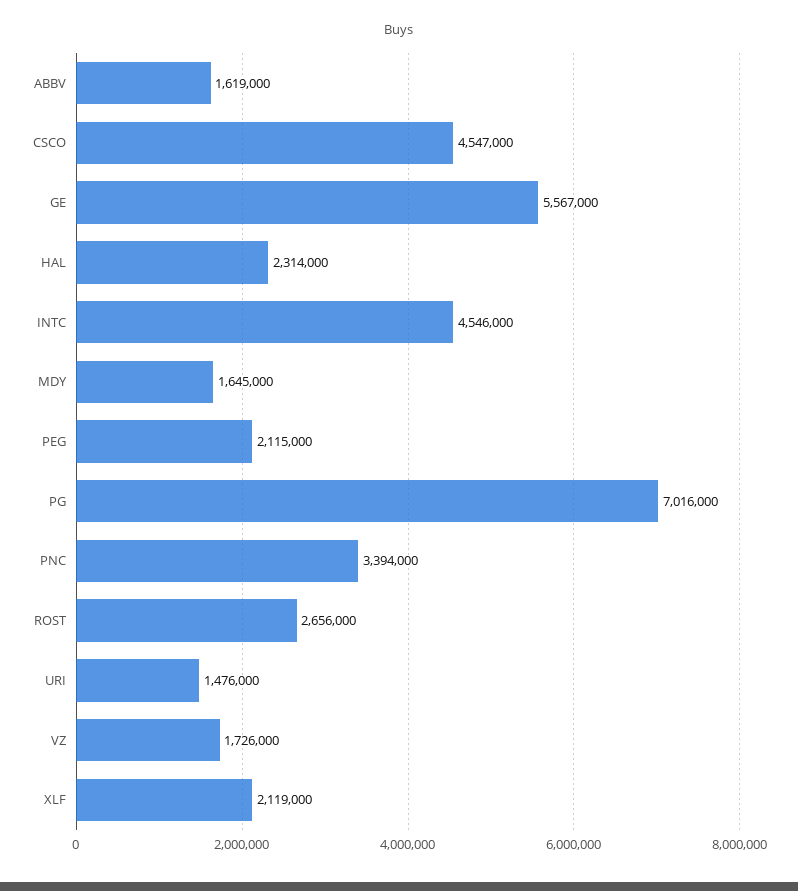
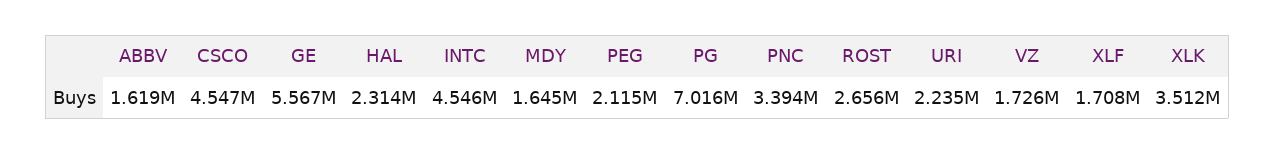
  {
    "ABBV": 1619000,
    "CSCO": 4547000,
    "GE": 5567000,
    "HAL": 2314000,
    "INTC": 4546000,
    "MDY": 1645000,
    "PEG": 2115000,
    "PG": 7016000,
    "PNC": 3394000,
    "ROST": 2656000,
-   "URI": 1476000,
+   "URI": 2235000,
    "VZ": 1726000,
-   "XLF": 2119000
+   "XLF": 1708000,
+   "XLK": 3512000
  }

